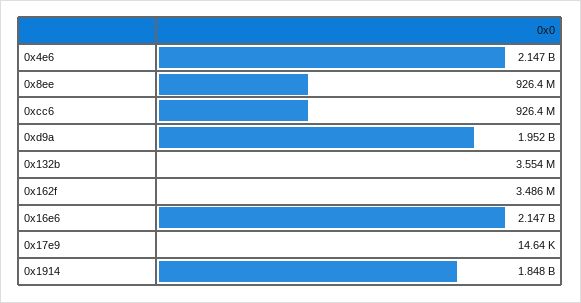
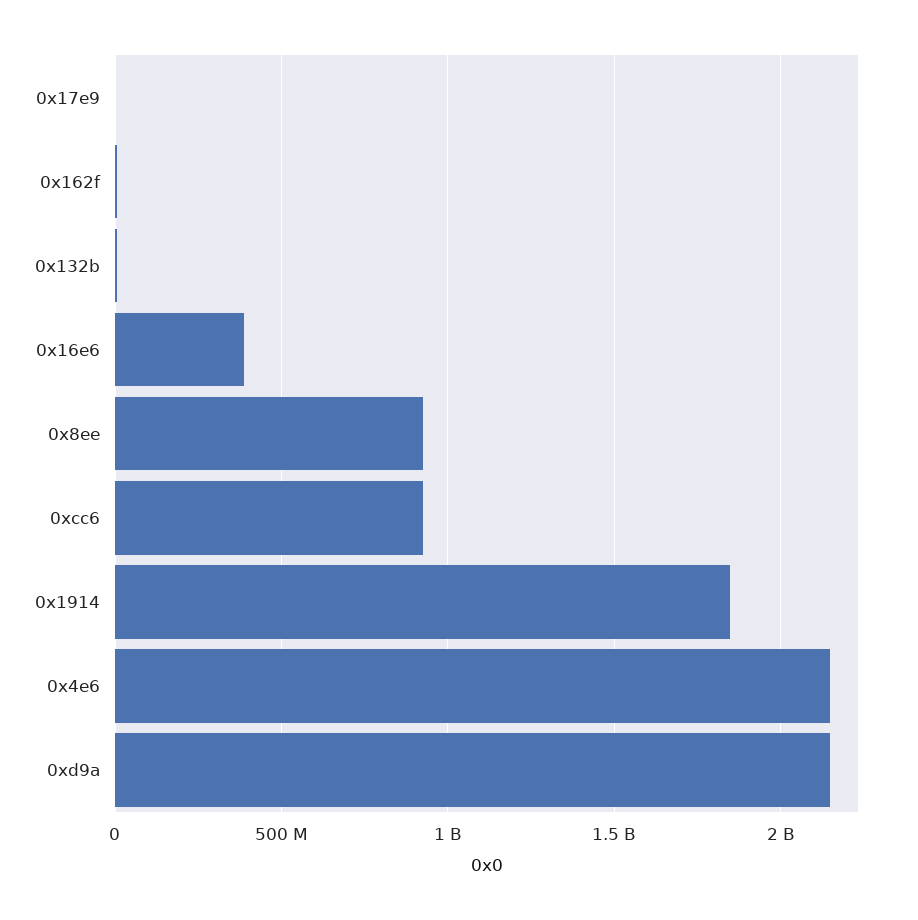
  {
    "0x4e6": 2147000000,
    "0x8ee": 926400000,
    "0xcc6": 926400000,
-   "0xd9a": 1952000000,
+   "0xd9a": 2150000000,
    "0x132b": 3554000,
    "0x162f": 3486000,
-   "0x16e6": 2147000000,
+   "0x16e6": 400000000,
    "0x17e9": 14640,
    "0x1914": 1848000000
  }

